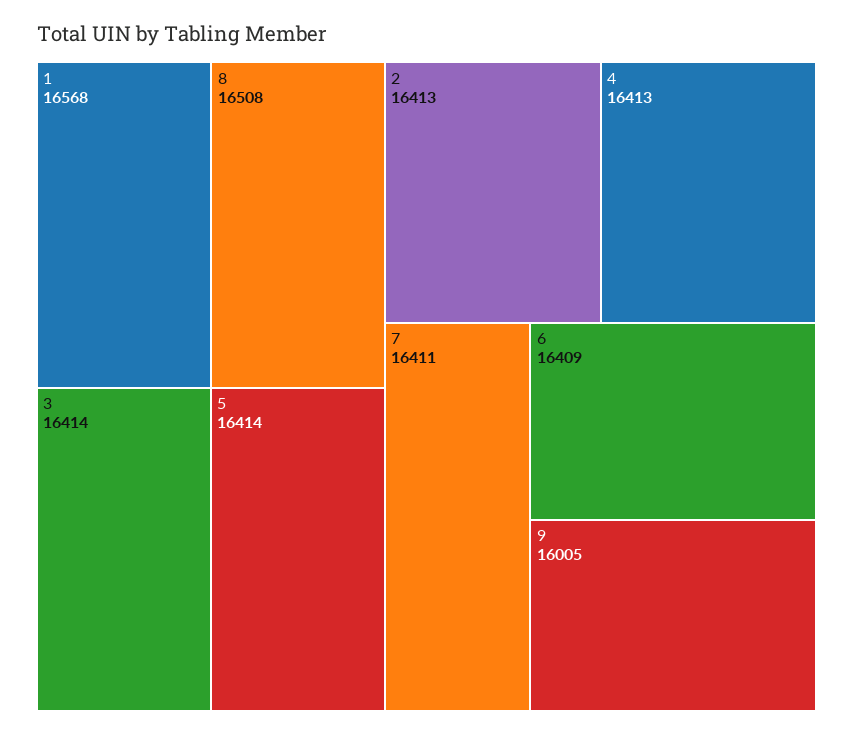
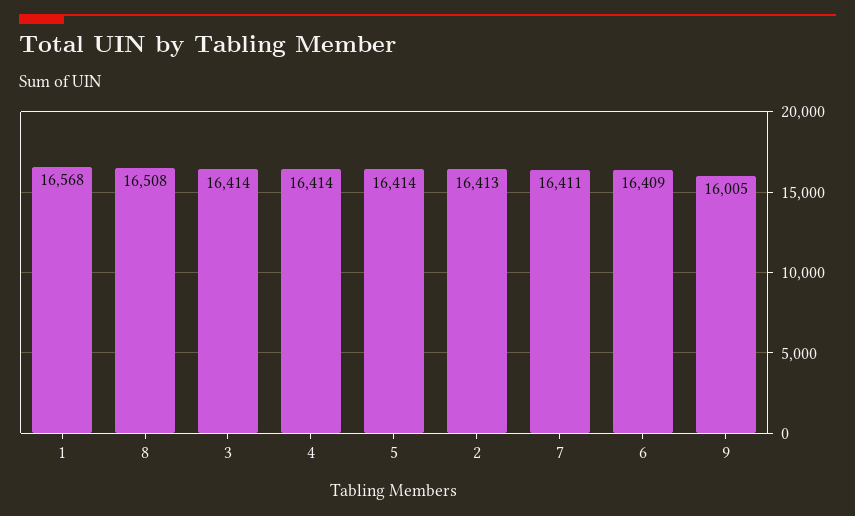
  {
    "1": 16568,
    "8": 16508,
    "3": 16414,
    "5": 16414,
    "2": 16413,
-   "4": 16413,
+   "4": 16414,
    "7": 16411,
    "6": 16409,
    "9": 16005
  }

